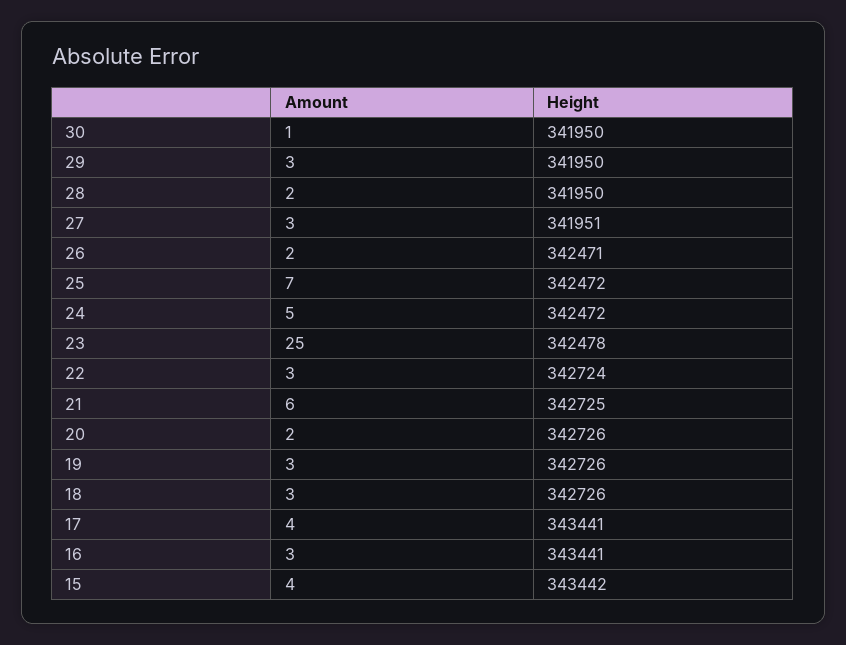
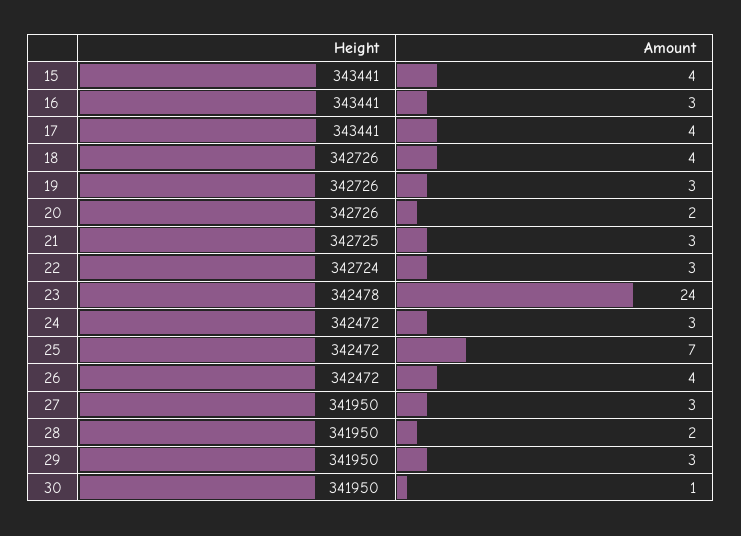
  {
    "Amount": {
      "30": 1,
      "29": 3,
      "28": 2,
      "27": 3,
-     "26": 2,
+     "26": 4,
      "25": 7,
-     "24": 5,
+     "24": 3,
-     "23": 25,
+     "23": 24,
      "22": 3,
-     "21": 6,
+     "21": 3,
      "20": 2,
      "19": 3,
-     "18": 3,
+     "18": 4,
      "17": 4,
      "16": 3,
      "15": 4
    },
    "Height": {
      "30": 341950,
      "29": 341950,
      "28": 341950,
-     "27": 341951,
+     "27": 341950,
-     "26": 342471,
+     "26": 342472,
      "25": 342472,
      "24": 342472,
      "23": 342478,
      "22": 342724,
      "21": 342725,
      "20": 342726,
      "19": 342726,
      "18": 342726,
      "17": 343441,
      "16": 343441,
-     "15": 343442
+     "15": 343441
    }
  }

